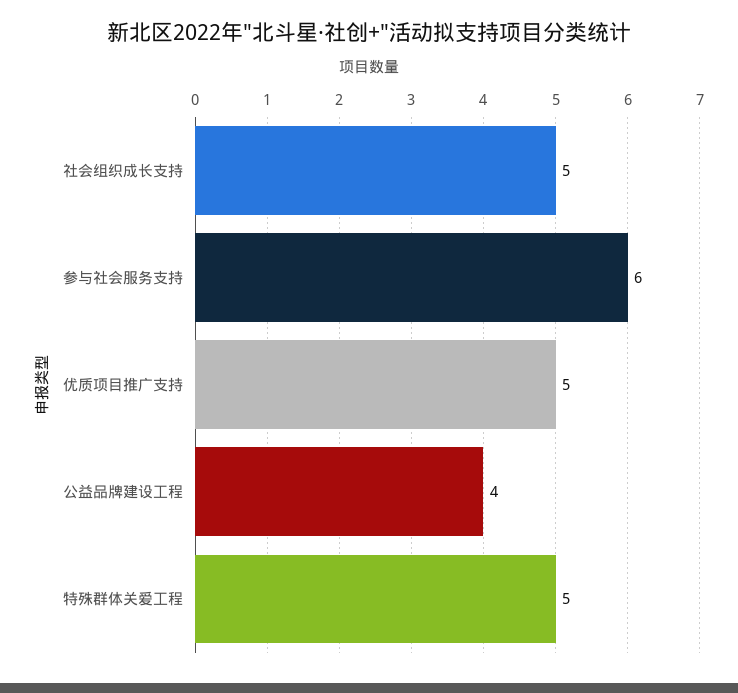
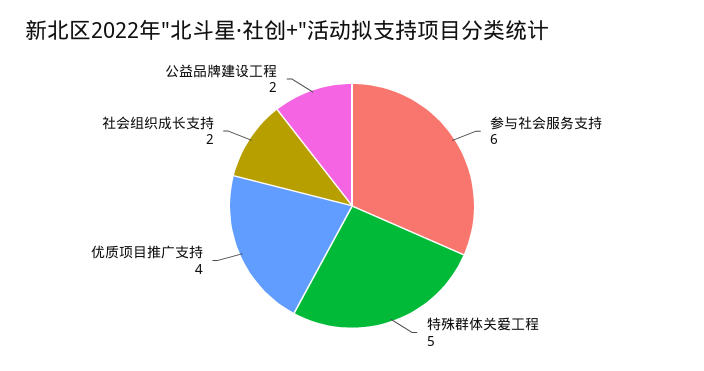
  {
-   "社会组织成长支持": 5,
+   "社会组织成长支持": 2,
    "参与社会服务支持": 6,
-   "优质项目推广支持": 5,
+   "优质项目推广支持": 4,
-   "公益品牌建设工程": 4,
+   "公益品牌建设工程": 2,
    "特殊群体关爱工程": 5
  }

